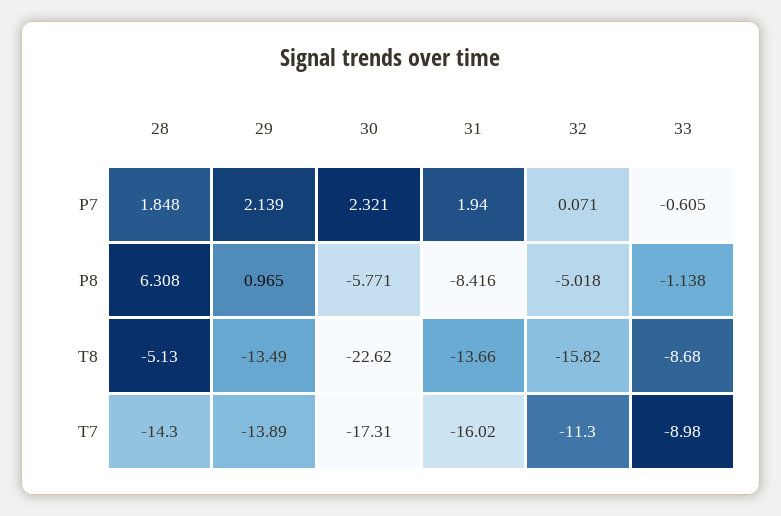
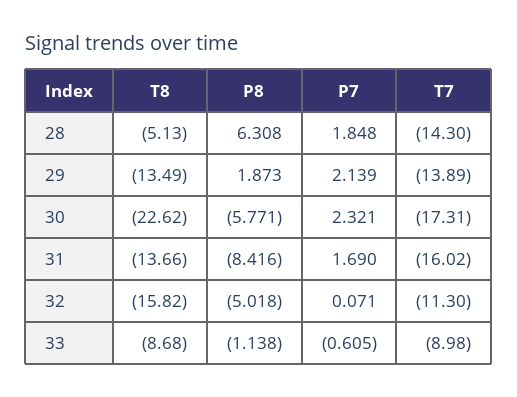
  {
    "28": {
      "P7": 1.848,
      "P8": 6.308,
      "T8": -5.13,
      "T7": -14.3
    },
    "29": {
      "P7": 2.139,
-     "P8": 0.965,
+     "P8": 1.873,
      "T8": -13.49,
      "T7": -13.89
    },
    "30": {
      "P7": 2.321,
      "P8": -5.771,
      "T8": -22.62,
      "T7": -17.31
    },
    "31": {
-     "P7": 1.94,
+     "P7": 1.69,
      "P8": -8.416,
      "T8": -13.66,
      "T7": -16.02
    },
    "32": {
      "P7": 0.071,
      "P8": -5.018,
      "T8": -15.82,
      "T7": -11.3
    },
    "33": {
      "P7": -0.605,
      "P8": -1.138,
      "T8": -8.68,
      "T7": -8.98
    }
  }

